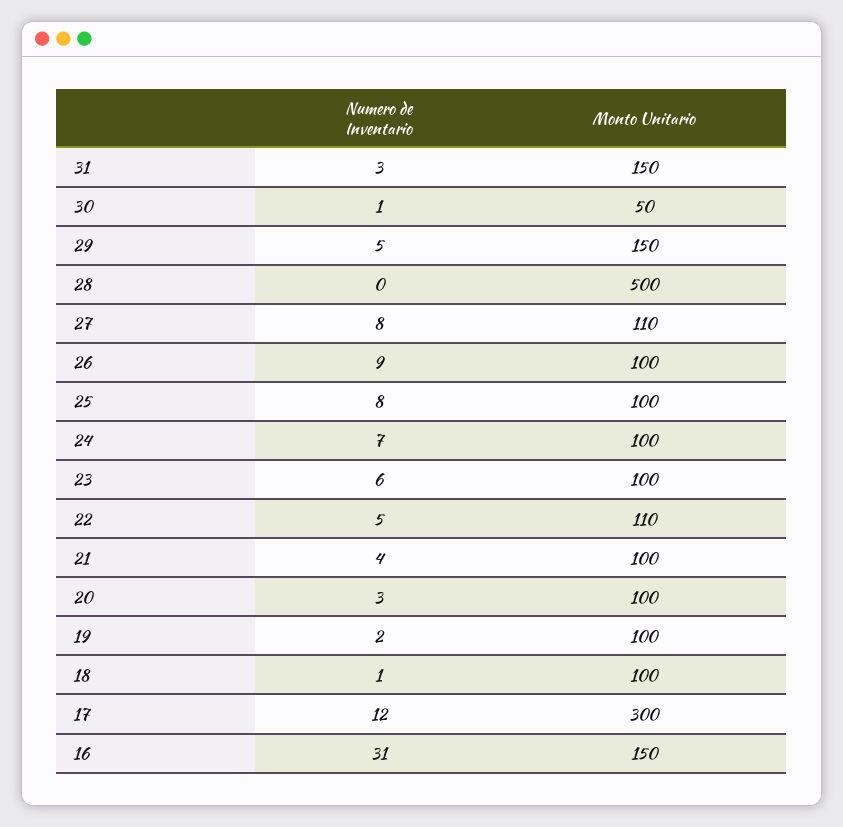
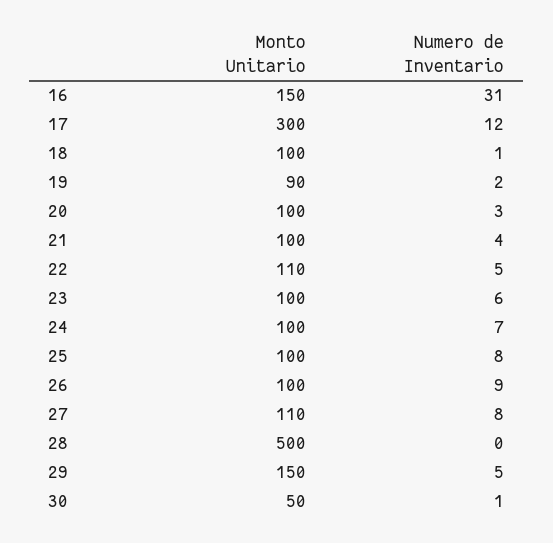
  {
    "Numero de Inventario": {
-     "31": 3,
      "30": 1,
      "29": 5,
      "28": 0,
      "27": 8,
      "26": 9,
      "25": 8,
      "24": 7,
      "23": 6,
      "22": 5,
      "21": 4,
      "20": 3,
      "19": 2,
      "18": 1,
      "17": 12,
      "16": 31
    },
    "Monto Unitario": {
-     "31": 150,
      "30": 50,
      "29": 150,
      "28": 500,
      "27": 110,
      "26": 100,
      "25": 100,
      "24": 100,
      "23": 100,
      "22": 110,
      "21": 100,
      "20": 100,
-     "19": 100,
+     "19": 90,
      "18": 100,
      "17": 300,
      "16": 150
    }
  }

